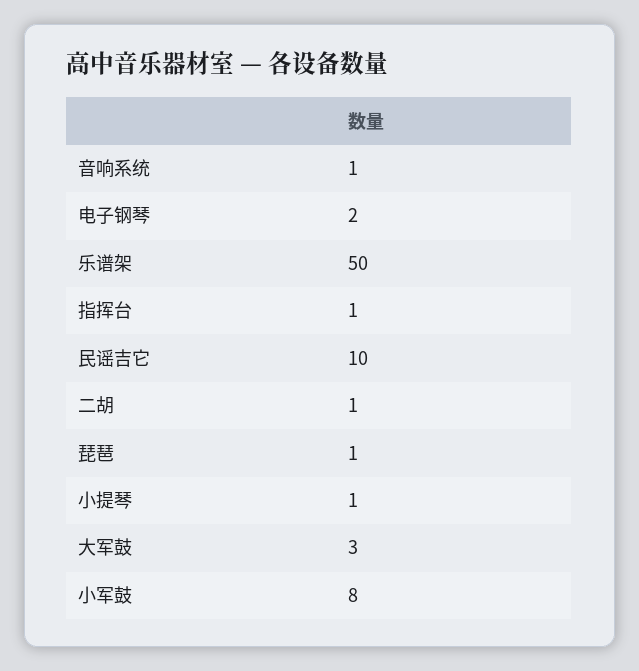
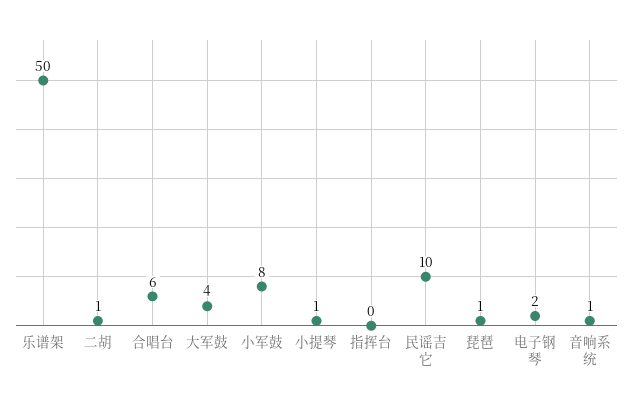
  {
    "音响系统": 1,
    "电子钢琴": 2,
    "乐谱架": 50,
-   "指挥台": 1,
+   "指挥台": 0,
    "民谣吉它": 10,
    "二胡": 1,
    "琵琶": 1,
    "小提琴": 1,
-   "大军鼓": 3,
+   "大军鼓": 4,
-   "小军鼓": 8
+   "小军鼓": 8,
+   "合唱台": 6
  }

